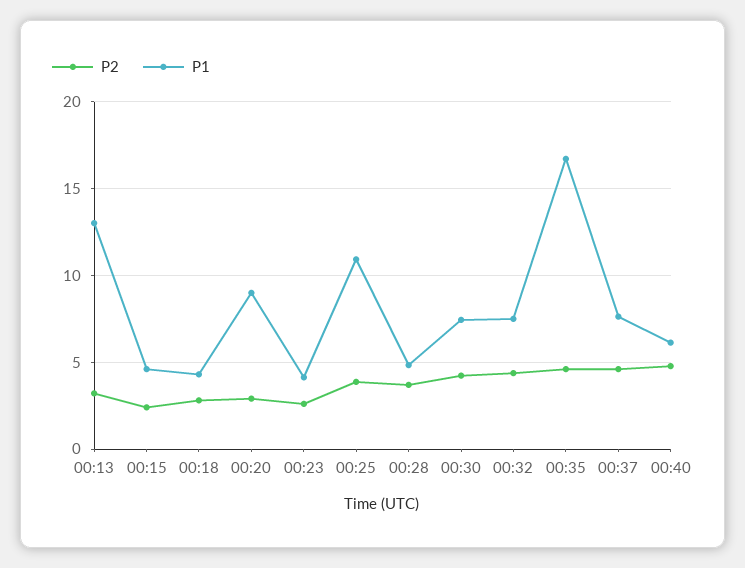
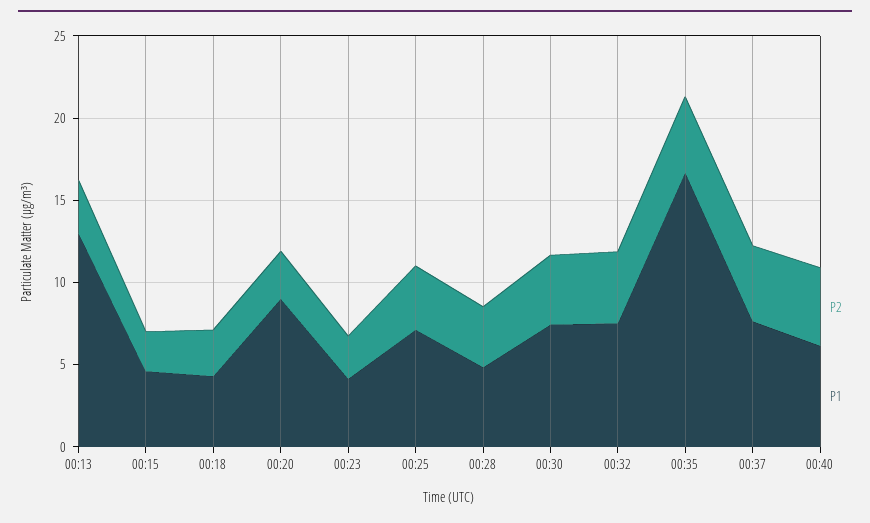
  {
    "P2": {
      "00:13": 3,
      "00:15": 2.5,
      "00:18": 3,
      "00:20": 3,
      "00:23": 2.5,
      "00:25": 4,
      "00:28": 3.5,
      "00:30": 4,
      "00:32": 4.5,
      "00:35": 4.5,
      "00:37": 4.5,
      "00:40": 5
    },
    "P1": {
      "00:13": 13,
      "00:15": 4.5,
      "00:18": 4.5,
      "00:20": 9,
      "00:23": 4,
-     "00:25": 11,
+     "00:25": 7,
      "00:28": 5,
      "00:30": 7.5,
      "00:32": 7.5,
      "00:35": 16.5,
      "00:37": 7.5,
      "00:40": 6
    }
  }

